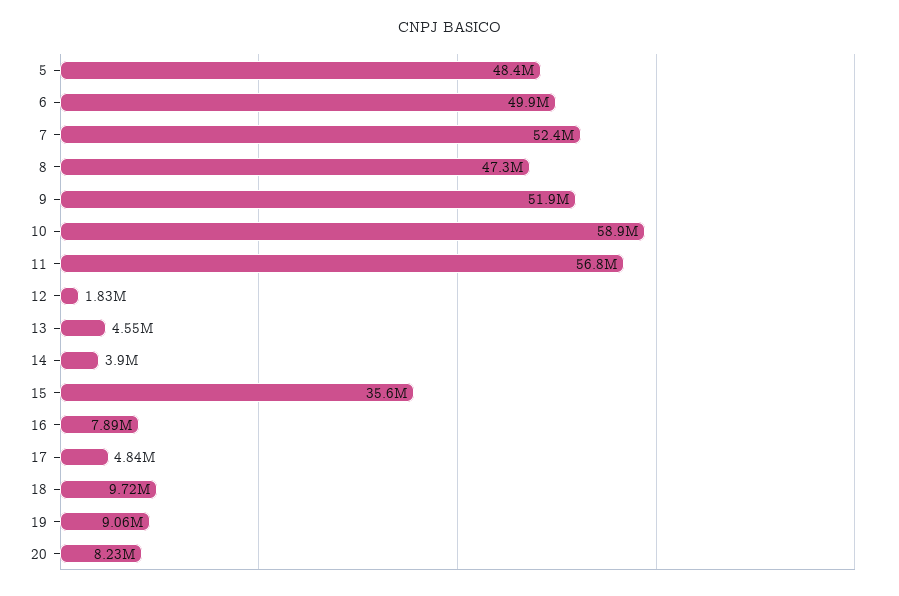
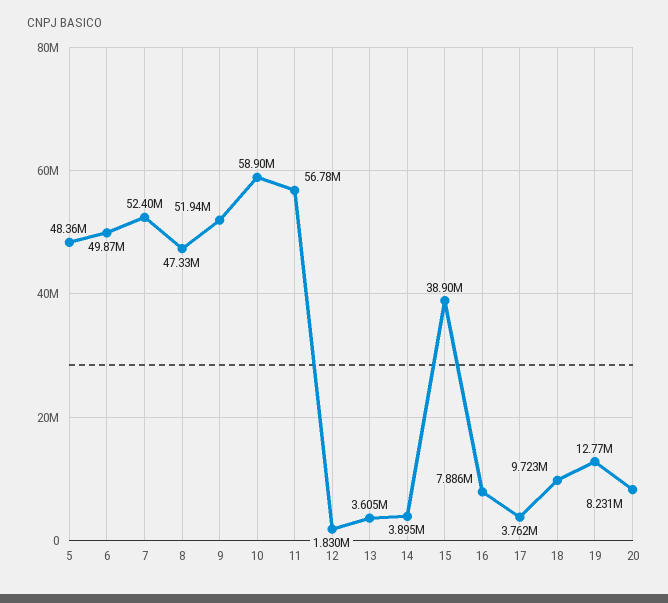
  {
    "5": 48360000,
    "6": 49870000,
    "7": 52400000,
    "8": 47330000,
    "9": 51940000,
    "10": 58900000,
    "11": 56780000,
    "12": 1830000,
-   "13": 4550000,
+   "13": 3605000,
    "14": 3895000,
-   "15": 35600000,
+   "15": 38900000,
    "16": 7886000,
-   "17": 4840000,
+   "17": 3762000,
    "18": 9723000,
-   "19": 9060000,
+   "19": 12770000,
    "20": 8231000
  }

